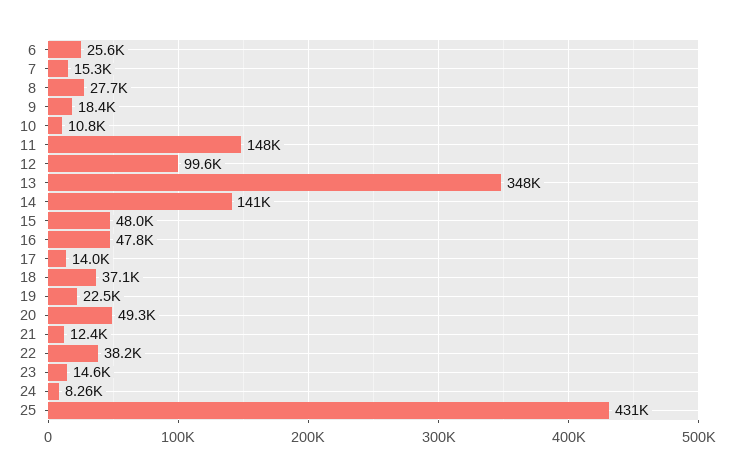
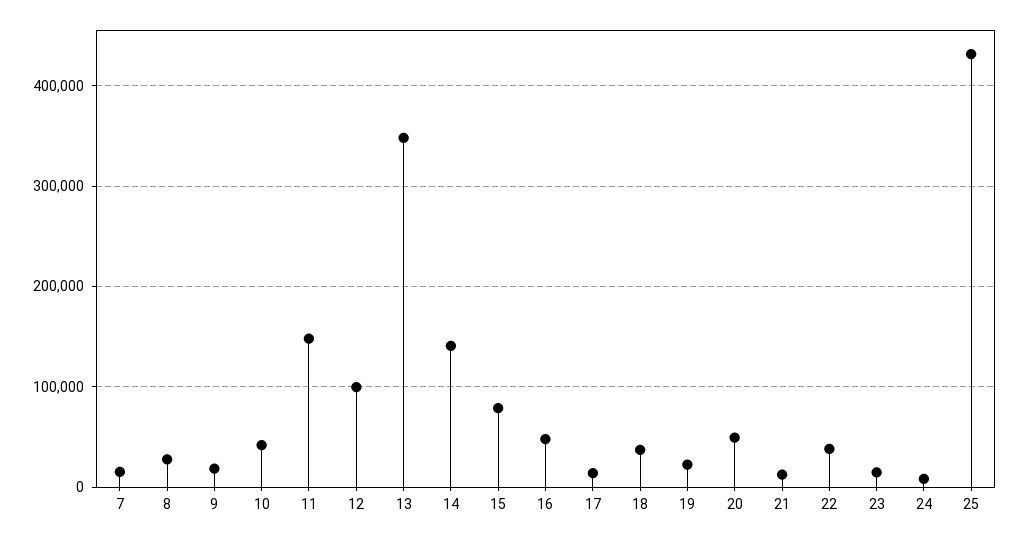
  {
-   "6": 25600,
    "7": 15300,
    "8": 27700,
    "9": 18400,
-   "10": 10800,
+   "10": 40000,
    "11": 148000,
    "12": 99600,
    "13": 348000,
    "14": 141000,
-   "15": 48000,
+   "15": 80000,
    "16": 47800,
    "17": 14000,
    "18": 37100,
    "19": 22500,
    "20": 49300,
    "21": 12400,
    "22": 38200,
    "23": 14600,
    "24": 8260,
    "25": 431000
  }

